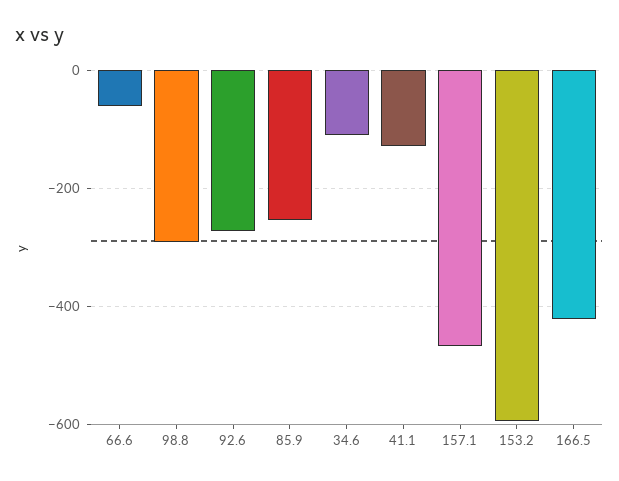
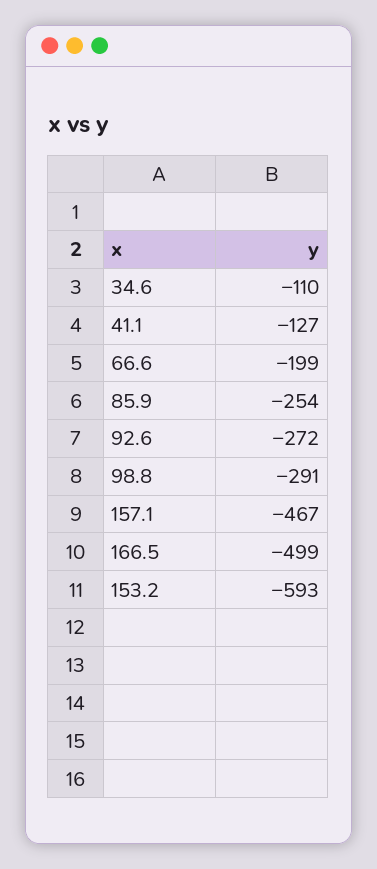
  {
-   "66.6": -60,
+   "66.6": -199,
    "98.8": -291,
    "92.6": -272,
    "85.9": -254,
    "34.6": -110,
    "41.1": -127,
    "157.1": -467,
    "153.2": -593,
-   "166.5": -420
+   "166.5": -499
  }

